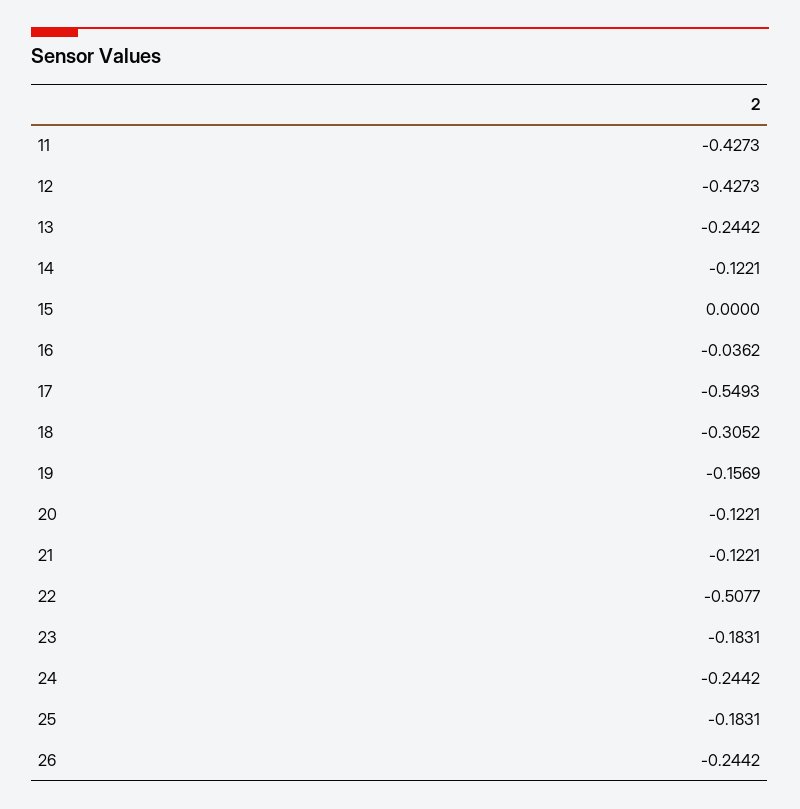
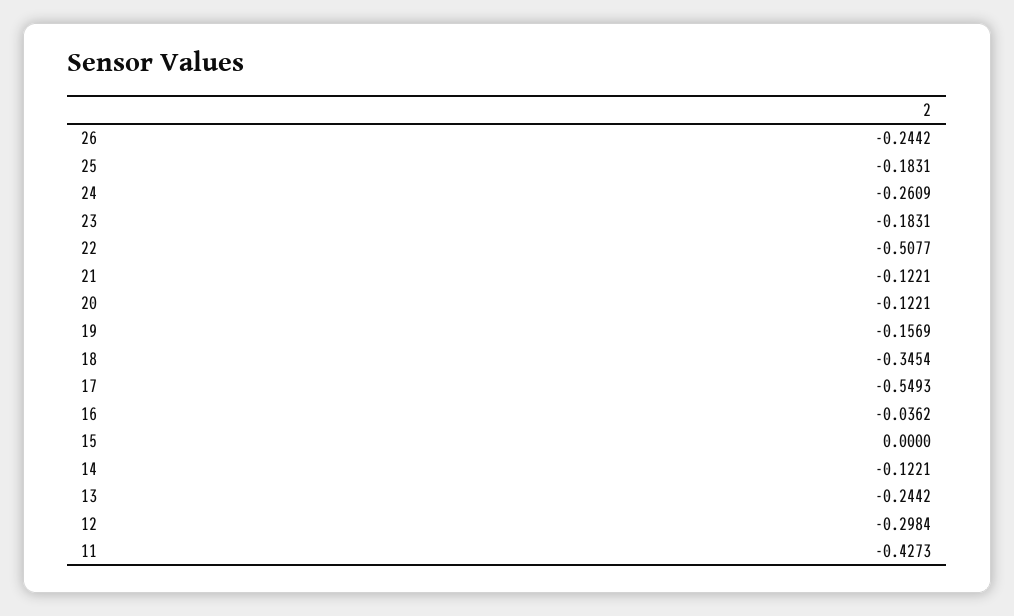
  {
    "11": -0.4273,
-   "12": -0.4273,
+   "12": -0.2984,
    "13": -0.2442,
    "14": -0.1221,
    "15": 0,
    "16": -0.0362,
    "17": -0.5493,
-   "18": -0.3052,
+   "18": -0.3454,
    "19": -0.1569,
    "20": -0.1221,
    "21": -0.1221,
    "22": -0.5077,
    "23": -0.1831,
-   "24": -0.2442,
+   "24": -0.2609,
    "25": -0.1831,
    "26": -0.2442
  }

